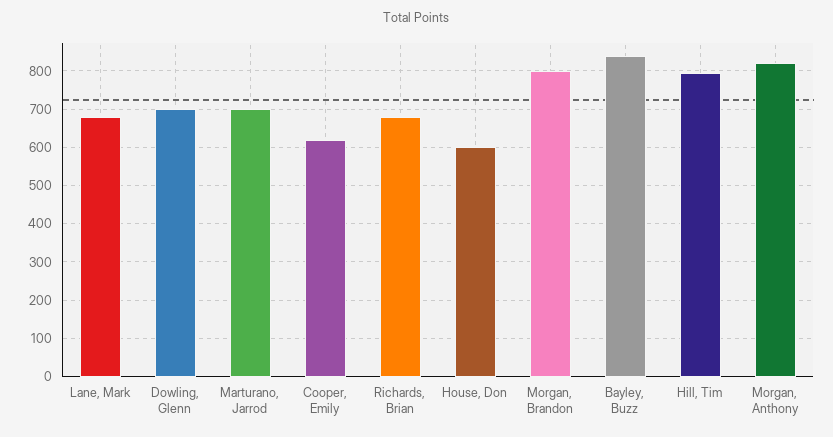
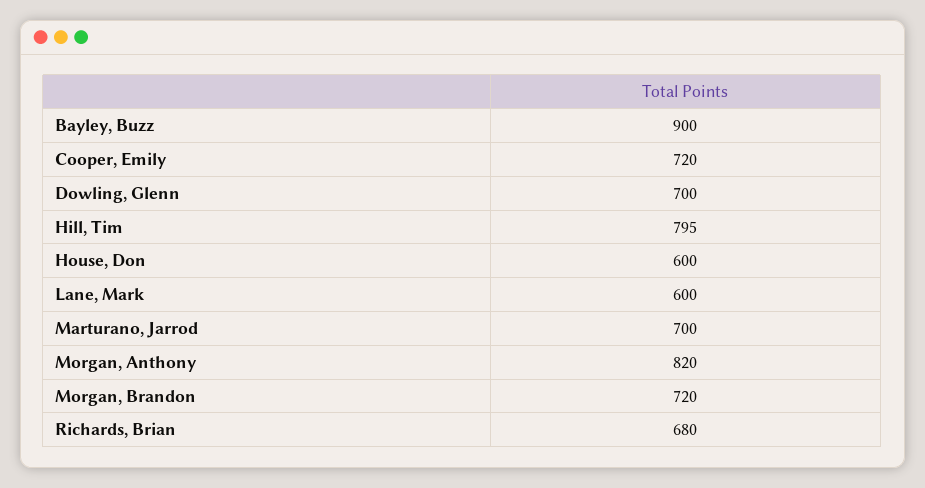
  {
-   "Lane, Mark": 680,
+   "Lane, Mark": 600,
    "Dowling, Glenn": 700,
    "Marturano, Jarrod": 700,
-   "Cooper, Emily": 620,
+   "Cooper, Emily": 720,
    "Richards, Brian": 680,
    "House, Don": 600,
-   "Morgan, Brandon": 800,
+   "Morgan, Brandon": 720,
-   "Bayley, Buzz": 840,
+   "Bayley, Buzz": 900,
    "Hill, Tim": 795,
    "Morgan, Anthony": 820
  }

